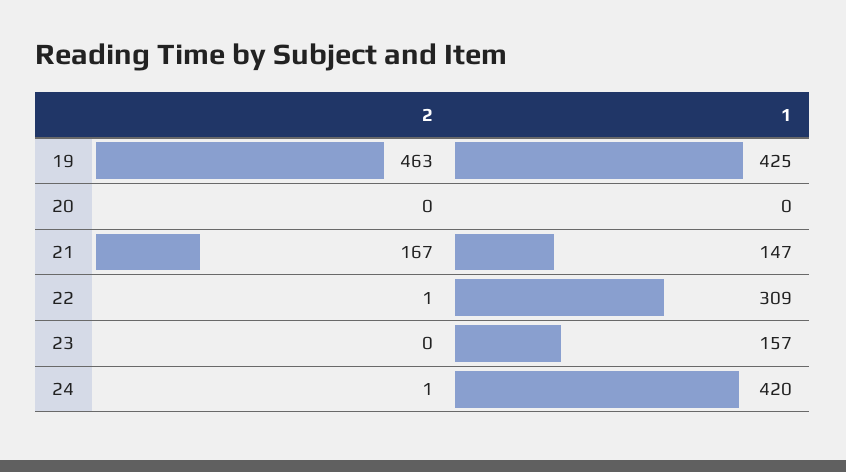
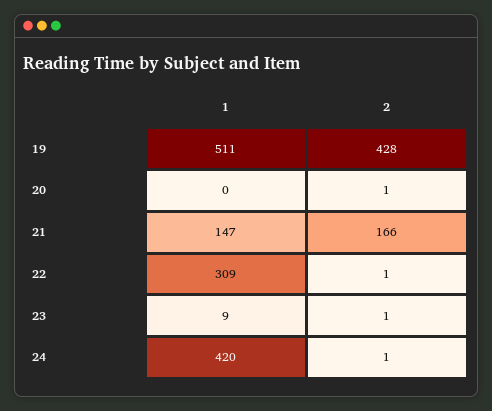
  {
    "2": {
-     "19": 463,
+     "19": 428,
-     "20": 0,
+     "20": 1,
-     "21": 167,
+     "21": 166,
      "22": 1,
-     "23": 0,
+     "23": 1,
      "24": 1
    },
    "1": {
-     "19": 425,
+     "19": 511,
      "20": 0,
      "21": 147,
      "22": 309,
-     "23": 157,
+     "23": 9,
      "24": 420
    }
  }

